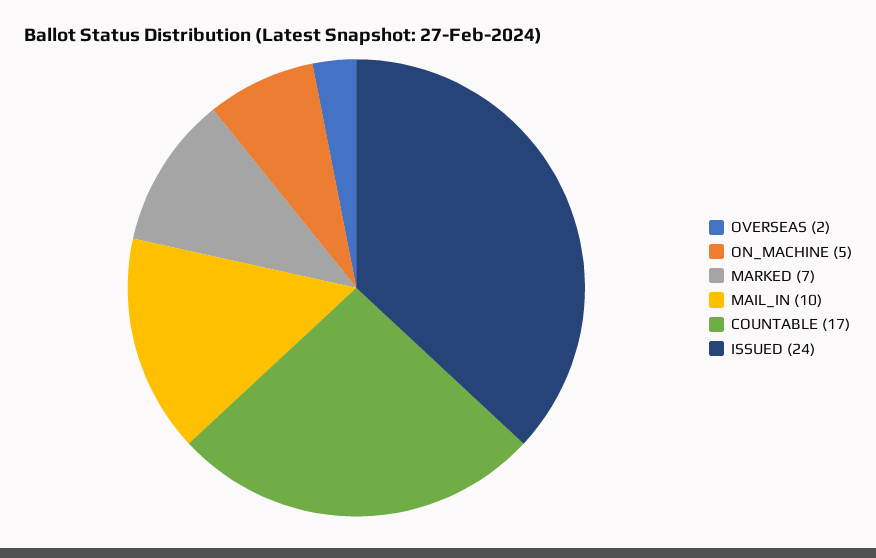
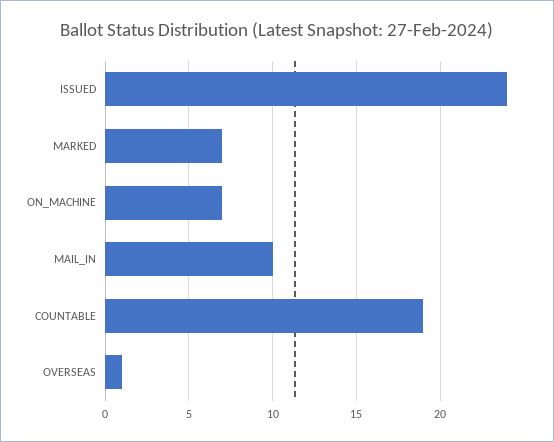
  {
-   "OVERSEAS": 2,
+   "OVERSEAS": 1,
-   "ON_MACHINE": 5,
+   "ON_MACHINE": 7,
    "MARKED": 7,
    "MAIL_IN": 10,
-   "COUNTABLE": 17,
+   "COUNTABLE": 19,
    "ISSUED": 24
  }

